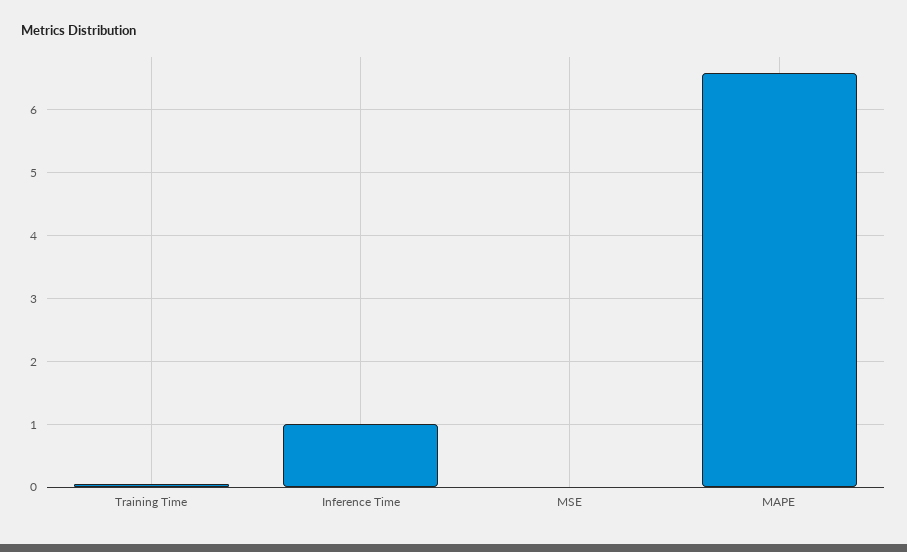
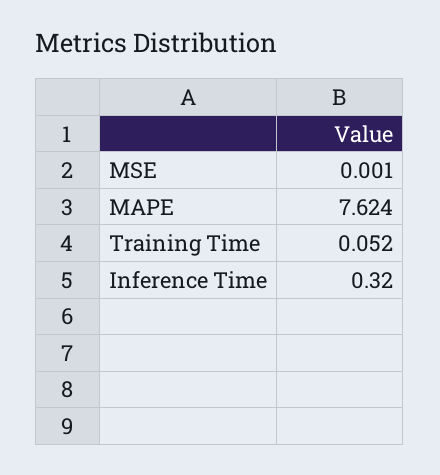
  {
    "Training Time": 0.052,
-   "Inference Time": 1,
+   "Inference Time": 0.32,
    "MSE": 0.001,
-   "MAPE": 6.6
+   "MAPE": 7.624
  }

